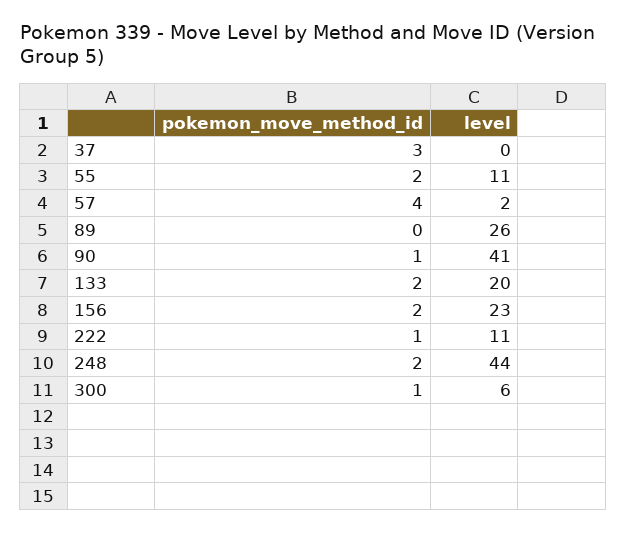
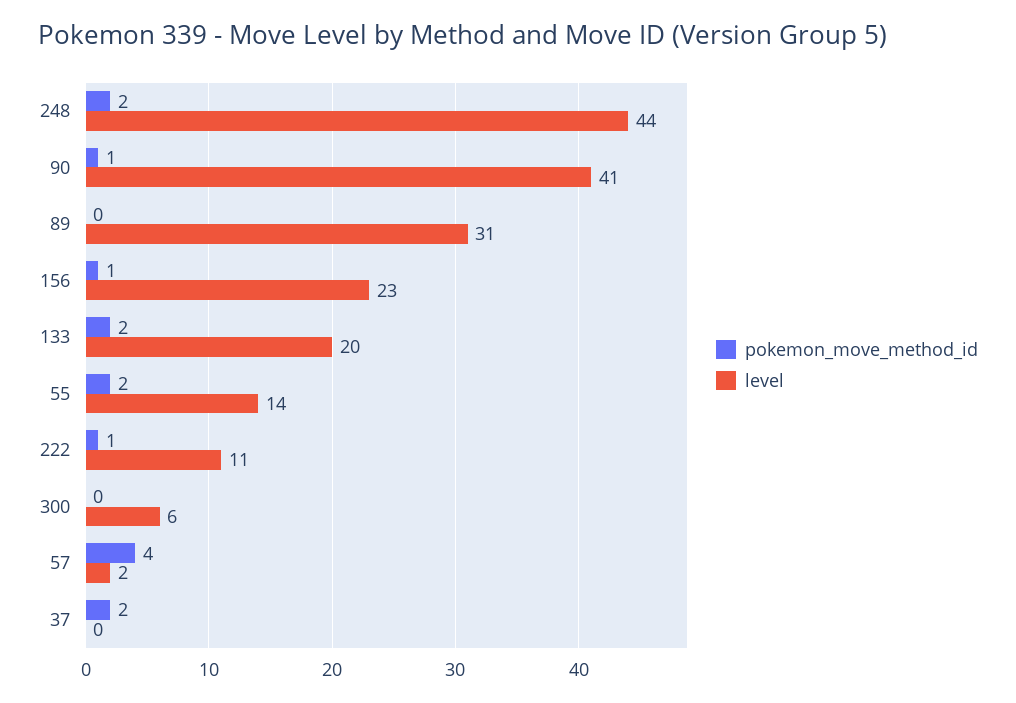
  {
    "pokemon_move_method_id": {
-     "37": 3,
+     "37": 2,
      "55": 2,
      "57": 4,
      "89": 0,
      "90": 1,
      "133": 2,
-     "156": 2,
+     "156": 1,
      "222": 1,
      "248": 2,
-     "300": 1
+     "300": 0
    },
    "level": {
      "37": 0,
-     "55": 11,
+     "55": 14,
      "57": 2,
-     "89": 26,
+     "89": 31,
      "90": 41,
      "133": 20,
      "156": 23,
      "222": 11,
      "248": 44,
      "300": 6
    }
  }

